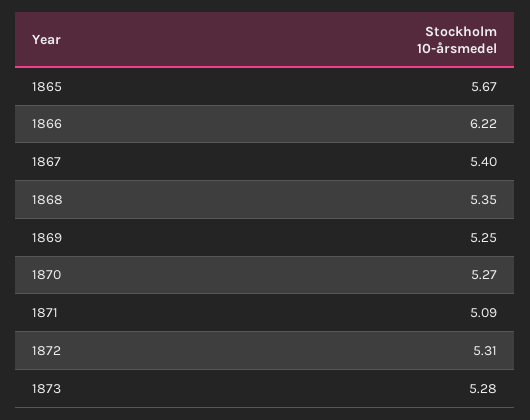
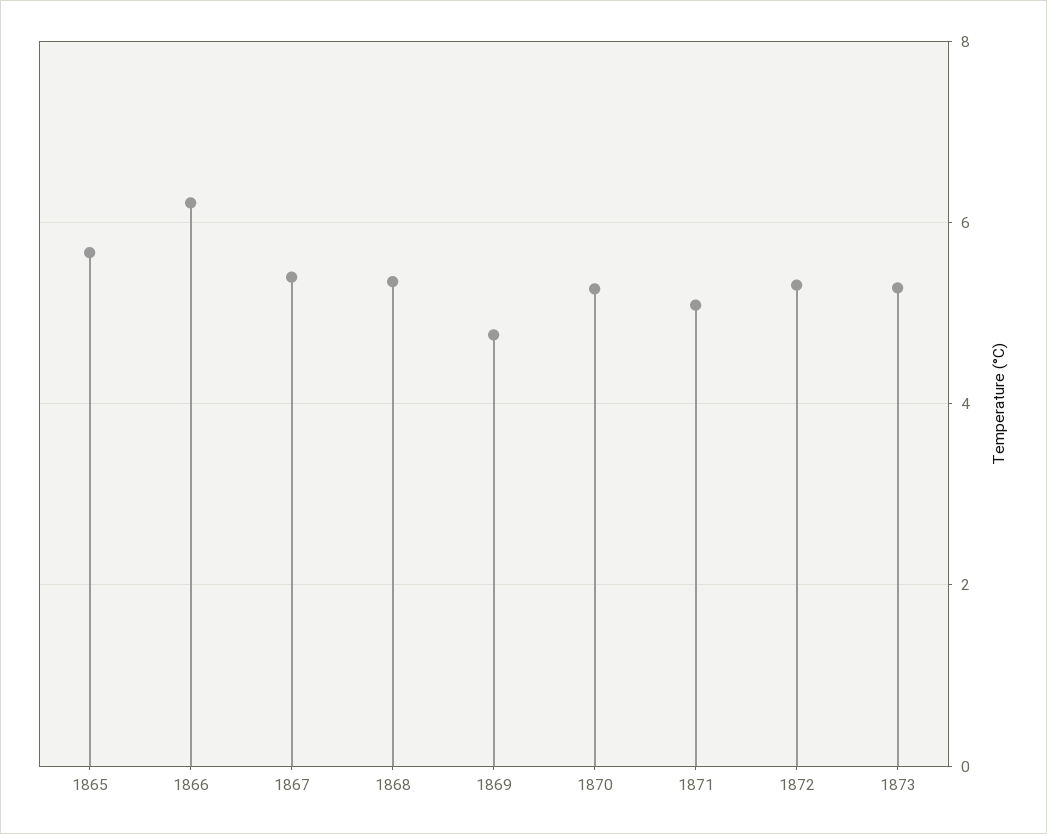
  {
    "1865": 5.67,
    "1866": 6.22,
    "1867": 5.4,
    "1868": 5.35,
-   "1869": 5.25,
+   "1869": 4.8,
    "1870": 5.27,
    "1871": 5.09,
    "1872": 5.31,
    "1873": 5.28
  }

